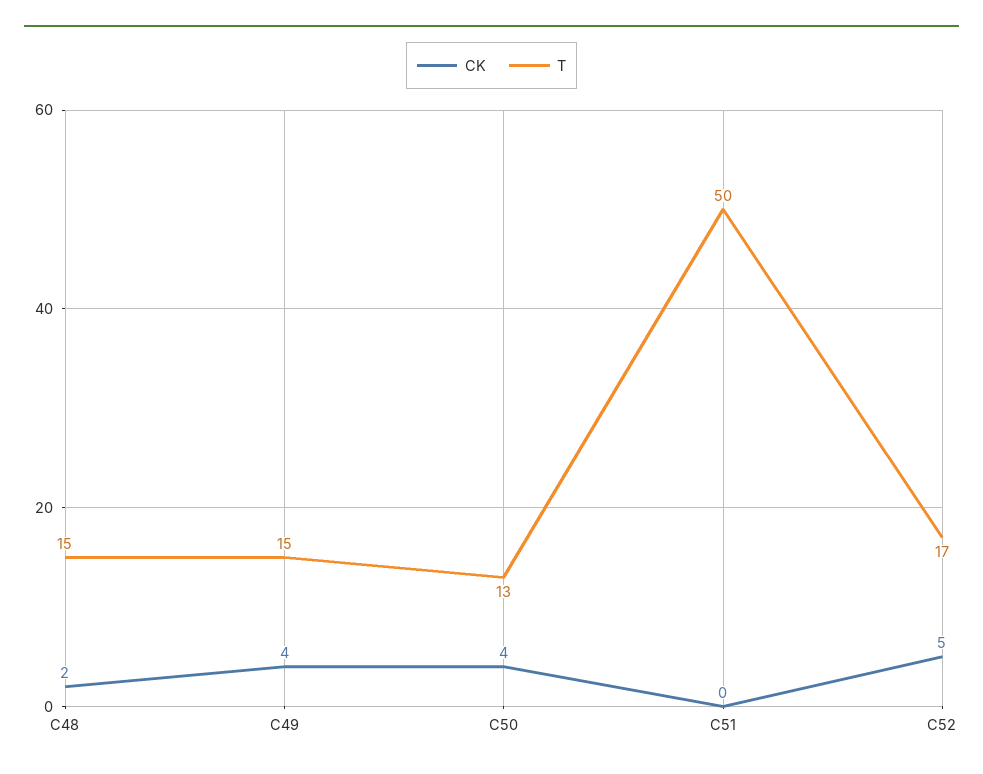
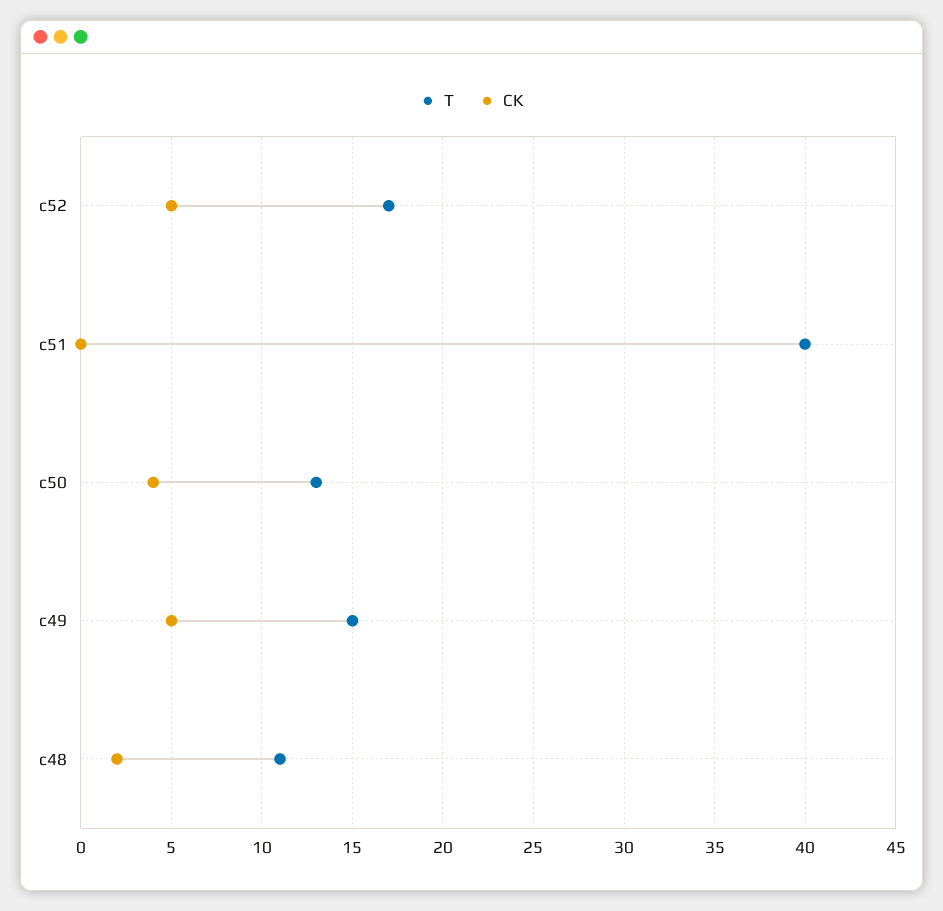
  {
    "CK": {
      "С48": 2,
-     "С49": 4,
+     "С49": 5,
      "С50": 4,
      "С51": 0,
      "С52": 5
    },
    "T": {
-     "С48": 15,
+     "С48": 11,
      "С49": 15,
      "С50": 13,
-     "С51": 50,
+     "С51": 40,
      "С52": 17
    }
  }

